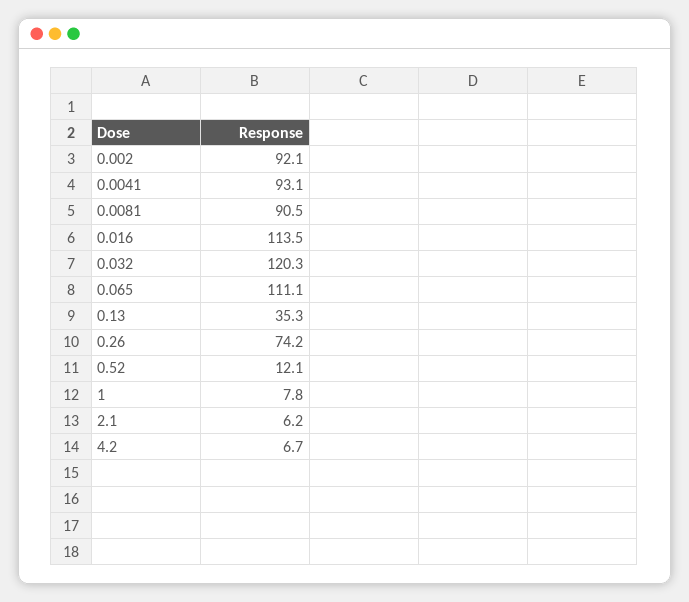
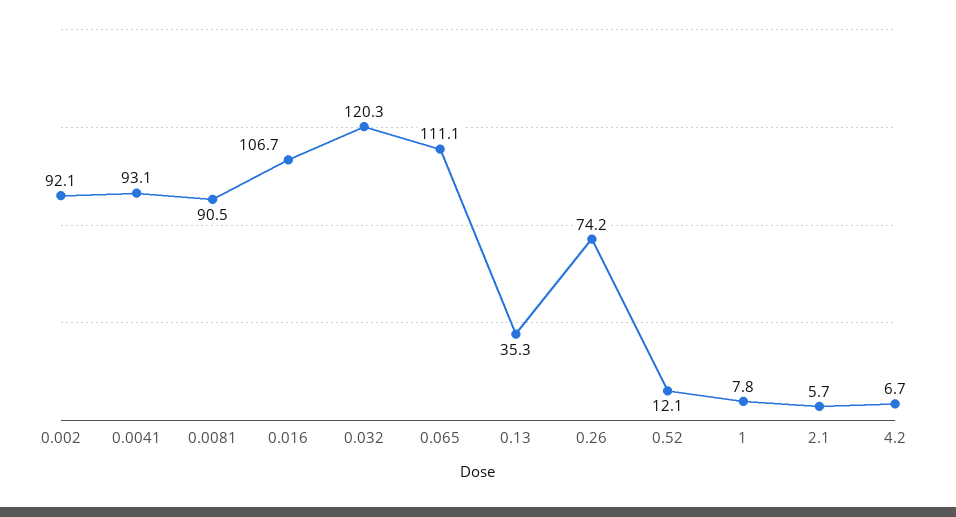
  {
    "0.002": 92.1,
    "0.0041": 93.1,
    "0.0081": 90.5,
-   "0.016": 113.5,
+   "0.016": 106.7,
    "0.032": 120.3,
    "0.065": 111.1,
    "0.13": 35.3,
    "0.26": 74.2,
    "0.52": 12.1,
    "1": 7.8,
-   "2.1": 6.2,
+   "2.1": 5.7,
    "4.2": 6.7
  }

